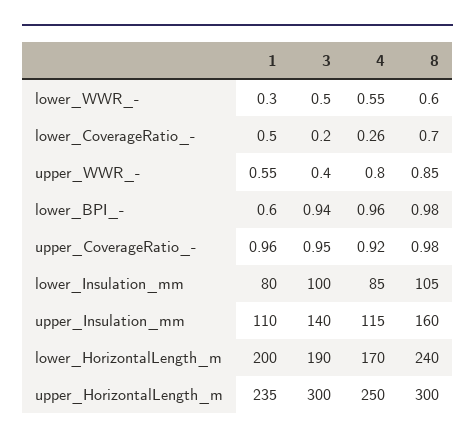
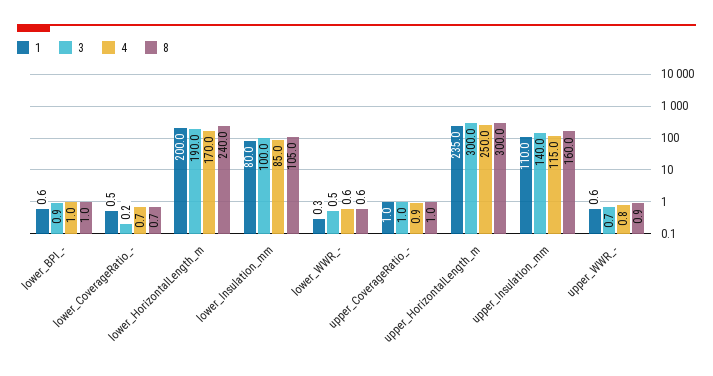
  {
    "1": {
      "lower_WWR_-": 0.3,
      "lower_CoverageRatio_-": 0.5,
      "upper_WWR_-": 0.55,
      "lower_BPI_-": 0.6,
      "upper_CoverageRatio_-": 0.96,
      "lower_Insulation_mm": 80,
      "upper_Insulation_mm": 110,
      "lower_HorizontalLength_m": 200,
      "upper_HorizontalLength_m": 235
    },
    "3": {
      "lower_WWR_-": 0.5,
      "lower_CoverageRatio_-": 0.2,
-     "upper_WWR_-": 0.4,
+     "upper_WWR_-": 0.7,
      "lower_BPI_-": 0.94,
      "upper_CoverageRatio_-": 0.95,
      "lower_Insulation_mm": 100,
      "upper_Insulation_mm": 140,
      "lower_HorizontalLength_m": 190,
      "upper_HorizontalLength_m": 300
    },
    "4": {
      "lower_WWR_-": 0.55,
-     "lower_CoverageRatio_-": 0.26,
+     "lower_CoverageRatio_-": 0.7,
      "upper_WWR_-": 0.8,
      "lower_BPI_-": 0.96,
      "upper_CoverageRatio_-": 0.92,
      "lower_Insulation_mm": 85,
      "upper_Insulation_mm": 115,
      "lower_HorizontalLength_m": 170,
      "upper_HorizontalLength_m": 250
    },
    "8": {
      "lower_WWR_-": 0.6,
      "lower_CoverageRatio_-": 0.7,
      "upper_WWR_-": 0.85,
      "lower_BPI_-": 0.98,
      "upper_CoverageRatio_-": 0.98,
      "lower_Insulation_mm": 105,
      "upper_Insulation_mm": 160,
      "lower_HorizontalLength_m": 240,
      "upper_HorizontalLength_m": 300
    }
  }

